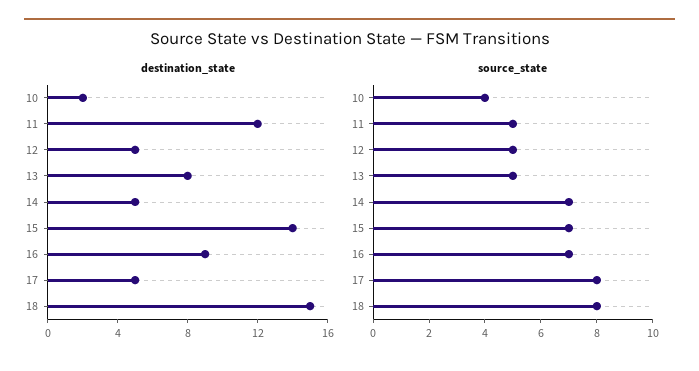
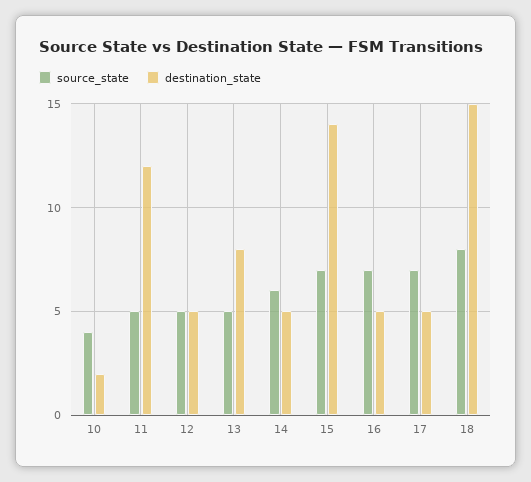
  {
    "destination_state": {
      "10": 2,
      "11": 12,
      "12": 5,
      "13": 8,
      "14": 5,
      "15": 14,
-     "16": 9,
+     "16": 5,
      "17": 5,
      "18": 15
    },
    "source_state": {
      "10": 4,
      "11": 5,
      "12": 5,
      "13": 5,
-     "14": 7,
+     "14": 6,
      "15": 7,
      "16": 7,
-     "17": 8,
+     "17": 7,
      "18": 8
    }
  }

